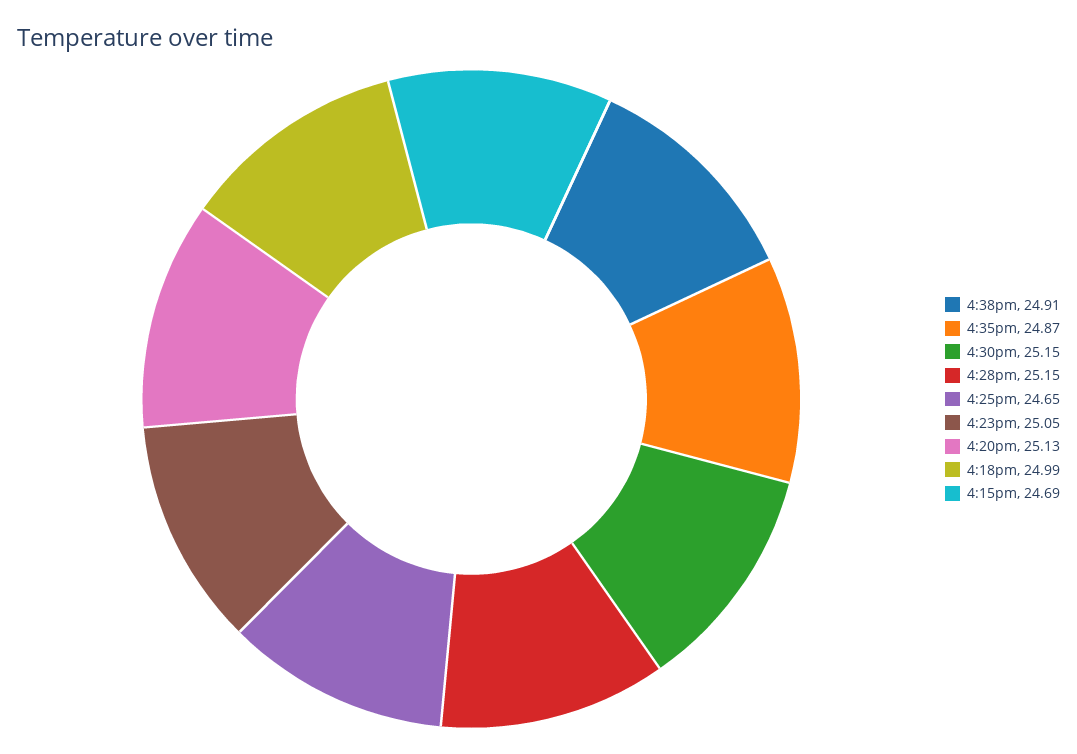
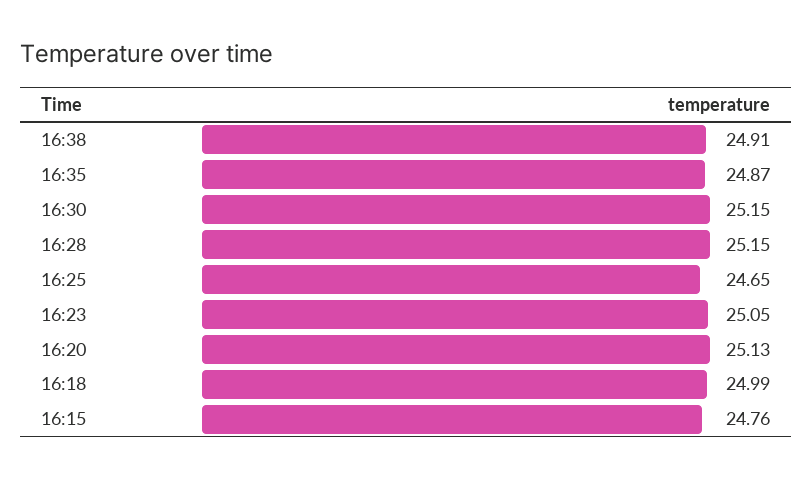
  {
    "4:38pm": 24.91,
    "4:35pm": 24.87,
    "4:30pm": 25.15,
    "4:28pm": 25.15,
    "4:25pm": 24.65,
    "4:23pm": 25.05,
    "4:20pm": 25.13,
    "4:18pm": 24.99,
-   "4:15pm": 24.69
+   "4:15pm": 24.76
  }

